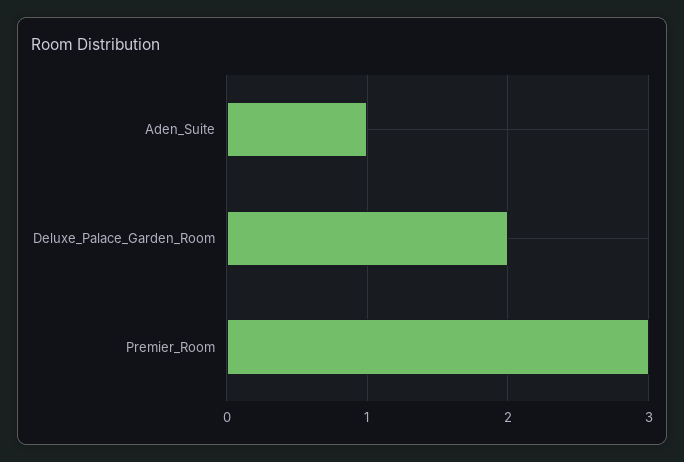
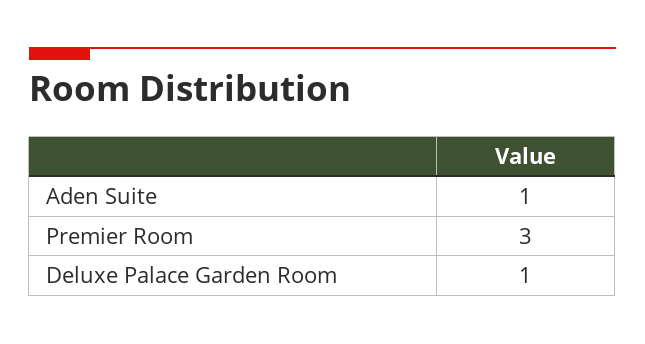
  {
    "Aden_Suite": 1,
-   "Deluxe_Palace_Garden_Room": 2,
+   "Deluxe_Palace_Garden_Room": 1,
    "Premier_Room": 3
  }

